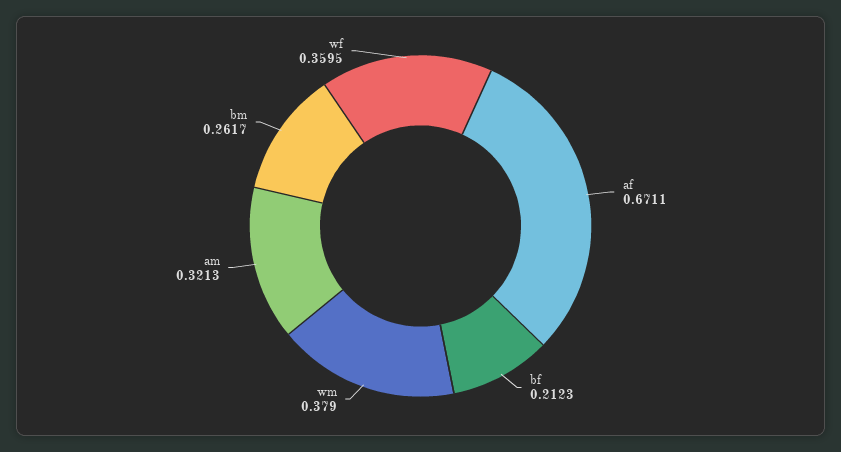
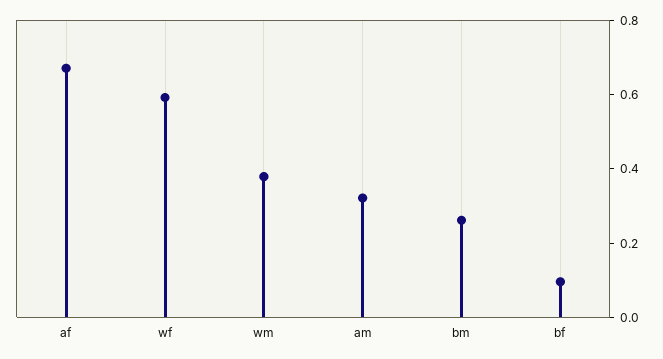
  {
    "af": 0.6711,
-   "bf": 0.2123,
+   "bf": 0.1,
    "wm": 0.379,
    "am": 0.3213,
    "bm": 0.2617,
-   "wf": 0.3595
+   "wf": 0.6
  }

